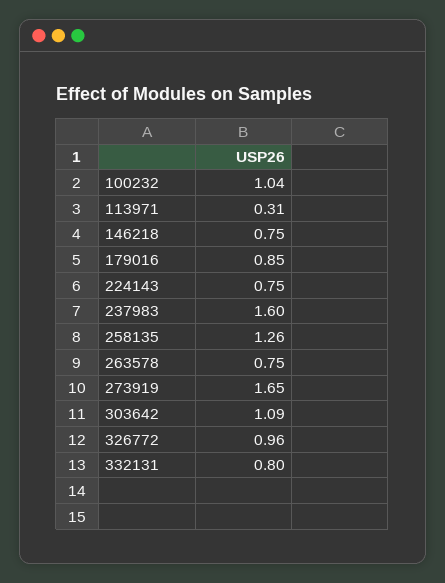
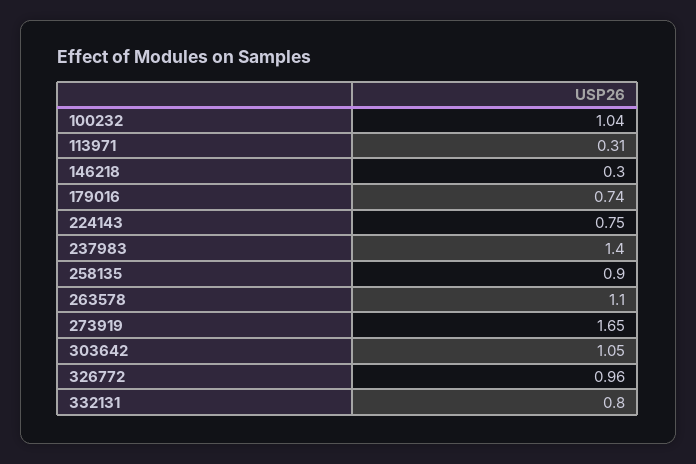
  {
    "100232": 1.04,
    "113971": 0.31,
-   "146218": 0.75,
+   "146218": 0.3,
-   "179016": 0.85,
+   "179016": 0.74,
    "224143": 0.75,
-   "237983": 1.6,
+   "237983": 1.4,
-   "258135": 1.26,
+   "258135": 0.9,
-   "263578": 0.75,
+   "263578": 1.1,
    "273919": 1.65,
-   "303642": 1.09,
+   "303642": 1.05,
    "326772": 0.96,
    "332131": 0.8
  }

